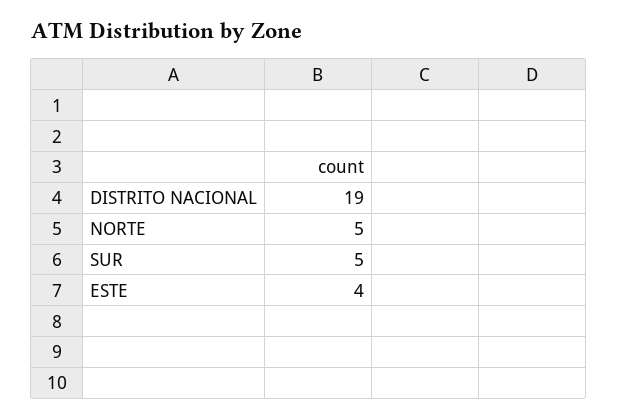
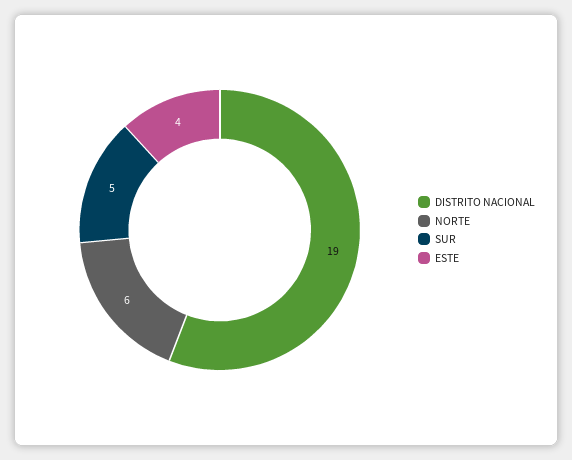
  {
    "DISTRITO NACIONAL": 19,
-   "NORTE": 5,
+   "NORTE": 6,
    "SUR": 5,
    "ESTE": 4
  }

